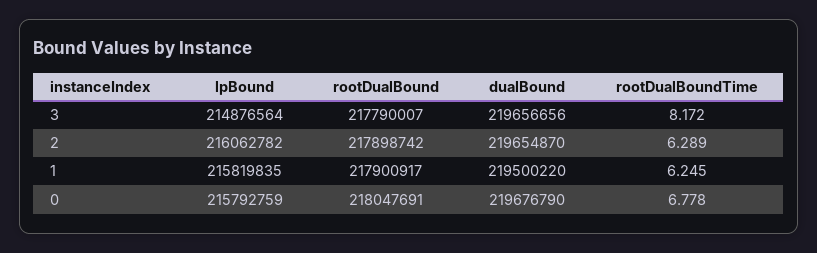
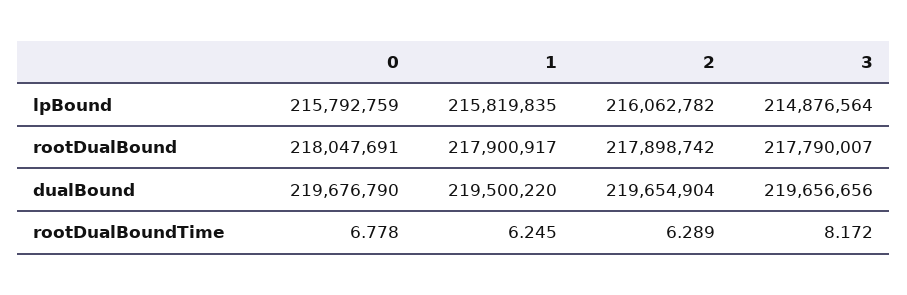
  {
    "lpBound": {
      "3": 214876564,
      "2": 216062782,
      "1": 215819835,
      "0": 215792759
    },
    "rootDualBound": {
      "3": 217790007,
      "2": 217898742,
      "1": 217900917,
      "0": 218047691
    },
    "dualBound": {
      "3": 219656656,
-     "2": 219654870,
+     "2": 219654904,
      "1": 219500220,
      "0": 219676790
    },
    "rootDualBoundTime": {
      "3": 8.172,
      "2": 6.289,
      "1": 6.245,
      "0": 6.778
    }
  }

